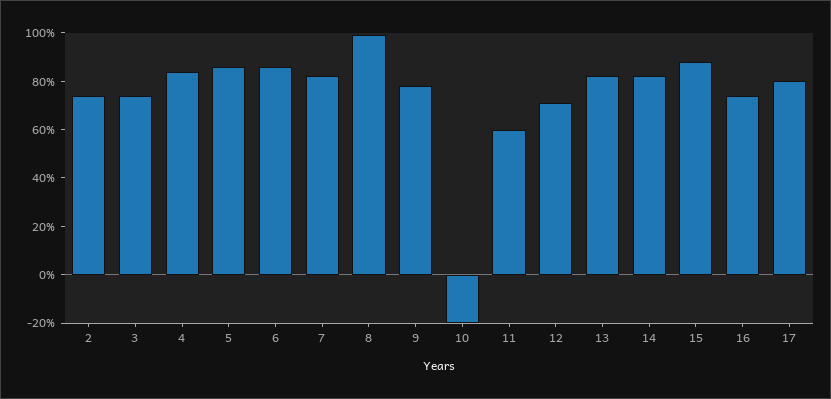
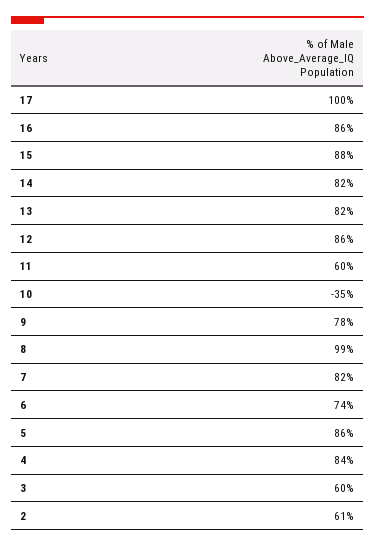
  {
-   "2": 75,
+   "2": 61,
-   "3": 75,
+   "3": 60,
    "4": 84,
    "5": 86,
-   "6": 85,
+   "6": 74,
    "7": 82,
    "8": 99,
    "9": 78,
-   "10": -20,
+   "10": -35,
    "11": 60,
-   "12": 70,
+   "12": 86,
    "13": 82,
    "14": 82,
    "15": 88,
-   "16": 75,
+   "16": 86,
-   "17": 80
+   "17": 100
  }

